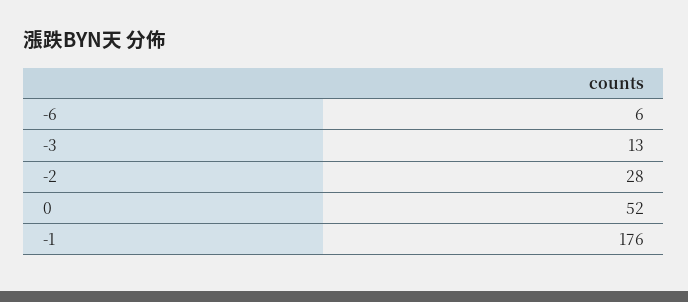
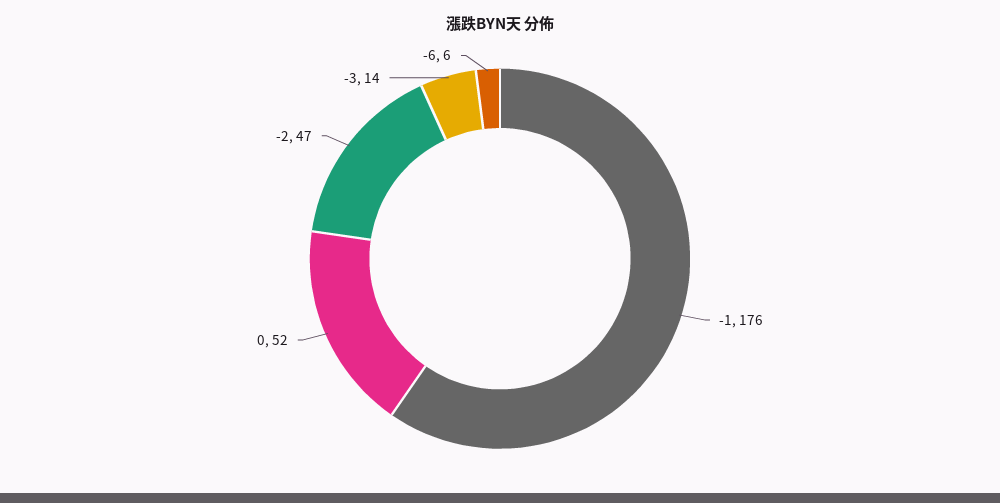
  {
    "-6": 6,
-   "-3": 13,
+   "-3": 14,
-   "-2": 28,
+   "-2": 47,
    "0": 52,
    "-1": 176
  }

